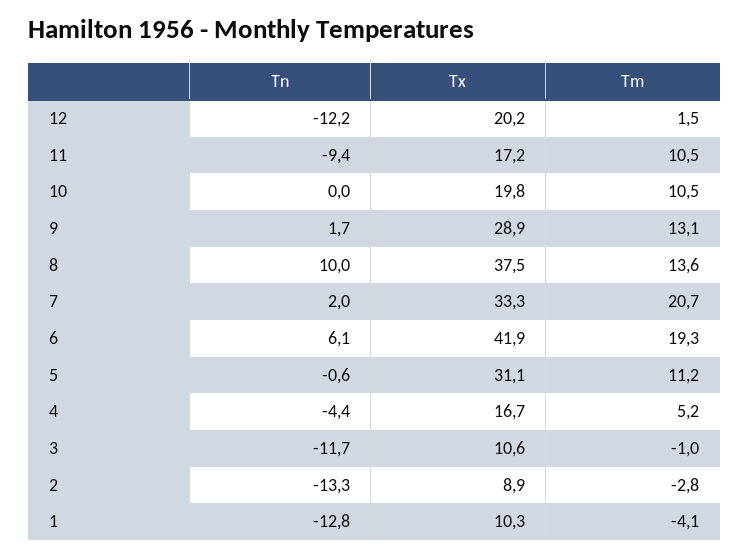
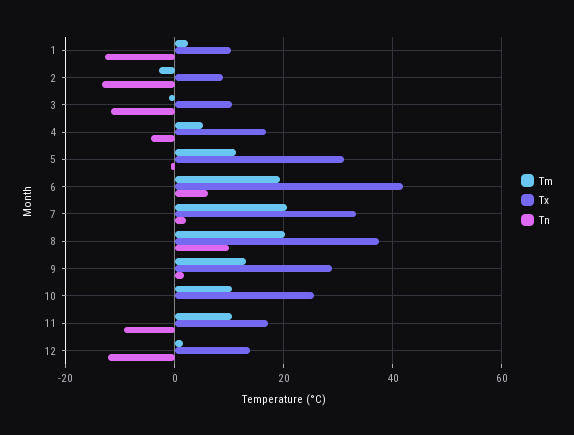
  {
    "Tn": {
      "12": -12.2,
      "11": -9.4,
      "10": 0,
      "9": 1.7,
      "8": 10,
      "7": 2,
      "6": 6.1,
      "5": -0.6,
      "4": -4.4,
      "3": -11.7,
      "2": -13.3,
      "1": -12.8
    },
    "Tx": {
-     "12": 20.2,
+     "12": 14,
      "11": 17.2,
-     "10": 19.8,
+     "10": 26,
      "9": 28.9,
      "8": 37.5,
      "7": 33.3,
      "6": 41.9,
      "5": 31.1,
      "4": 16.7,
      "3": 10.6,
      "2": 8.9,
      "1": 10.3
    },
    "Tm": {
      "12": 1.5,
      "11": 10.5,
      "10": 10.5,
      "9": 13.1,
-     "8": 13.6,
+     "8": 20,
      "7": 20.7,
      "6": 19.3,
      "5": 11.2,
      "4": 5.2,
      "3": -1,
      "2": -2.8,
-     "1": -4.1
+     "1": 2
    }
  }

